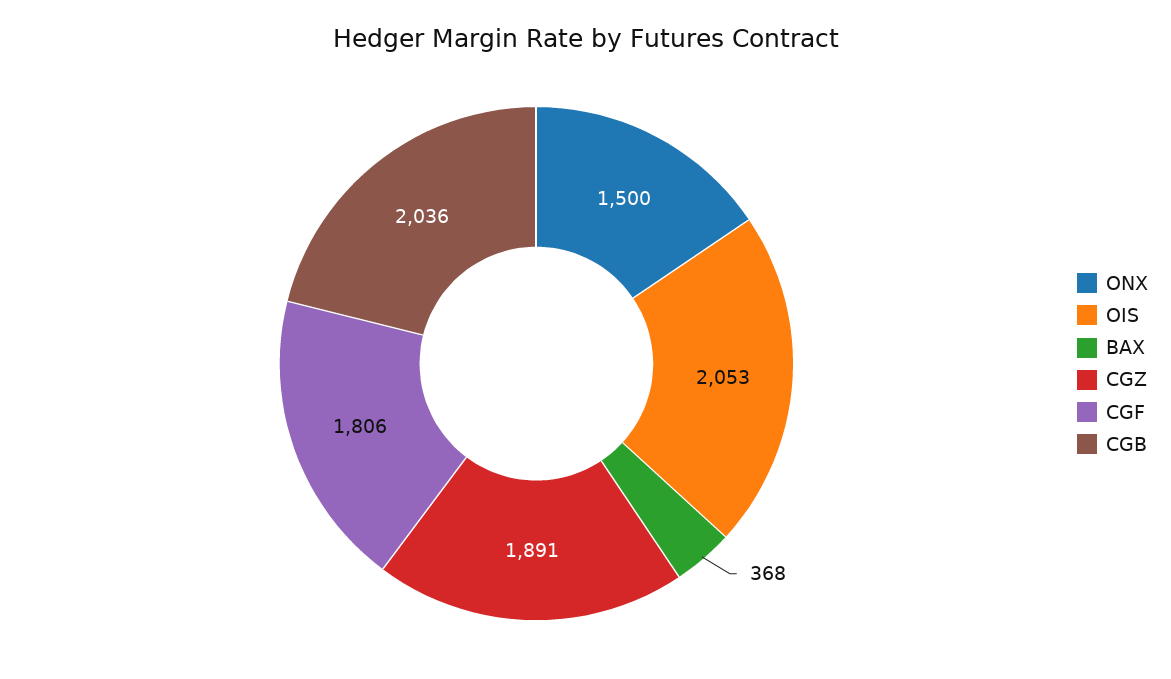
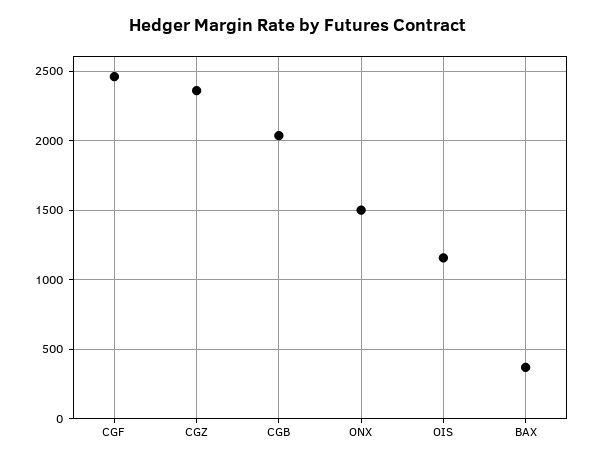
  {
    "ONX": 1500,
-   "OIS": 2053,
+   "OIS": 1150,
    "BAX": 368,
-   "CGZ": 1891,
+   "CGZ": 2350,
-   "CGF": 1806,
+   "CGF": 2450,
    "CGB": 2036
  }

